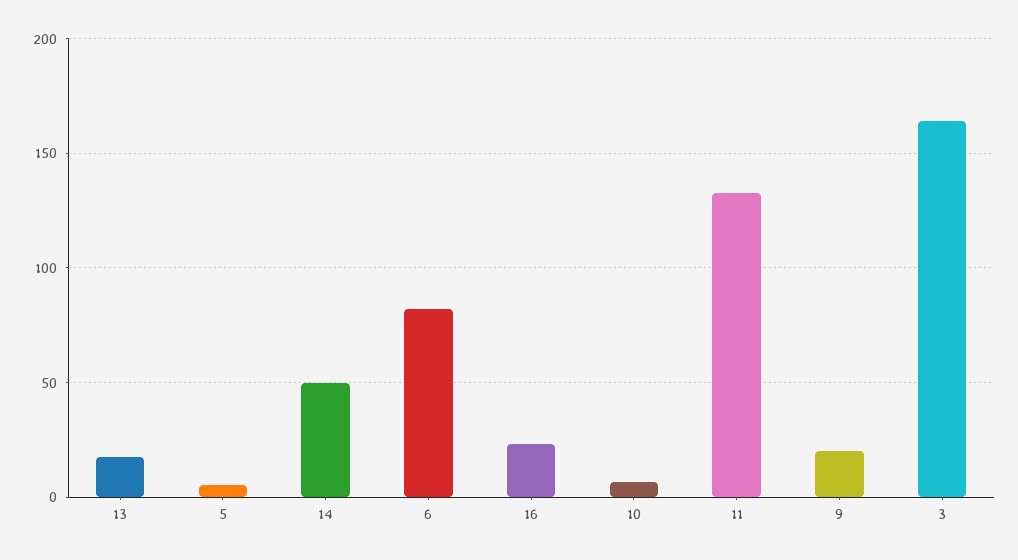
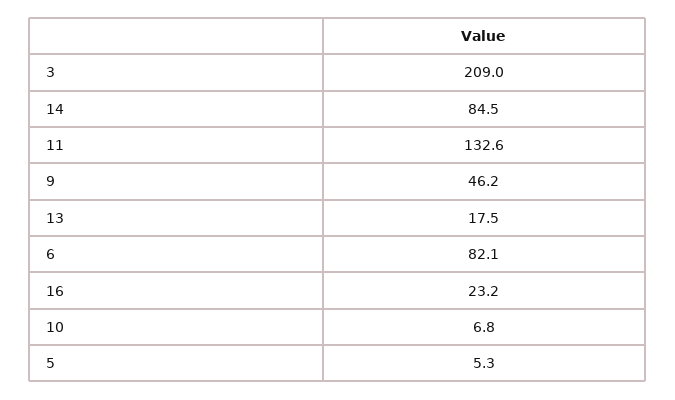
  {
    "13": 17.5,
    "5": 5.3,
-   "14": 50,
+   "14": 84.5,
    "6": 82.1,
    "16": 23.2,
    "10": 6.8,
    "11": 132.6,
-   "9": 20,
+   "9": 46.2,
-   "3": 165
+   "3": 209
  }

